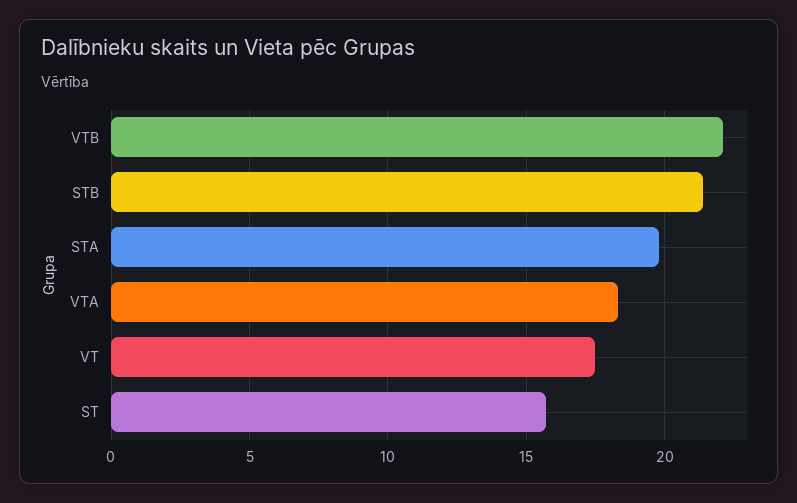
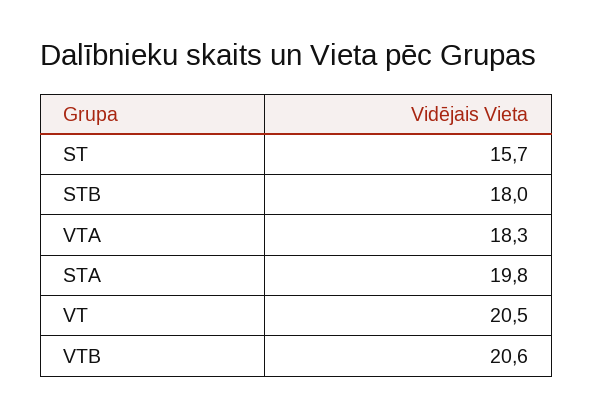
  {
-   "VTB": 22,
+   "VTB": 20.6,
-   "STB": 21.5,
+   "STB": 18,
    "STA": 19.8,
    "VTA": 18.3,
-   "VT": 17.5,
+   "VT": 20.5,
    "ST": 15.7
  }

